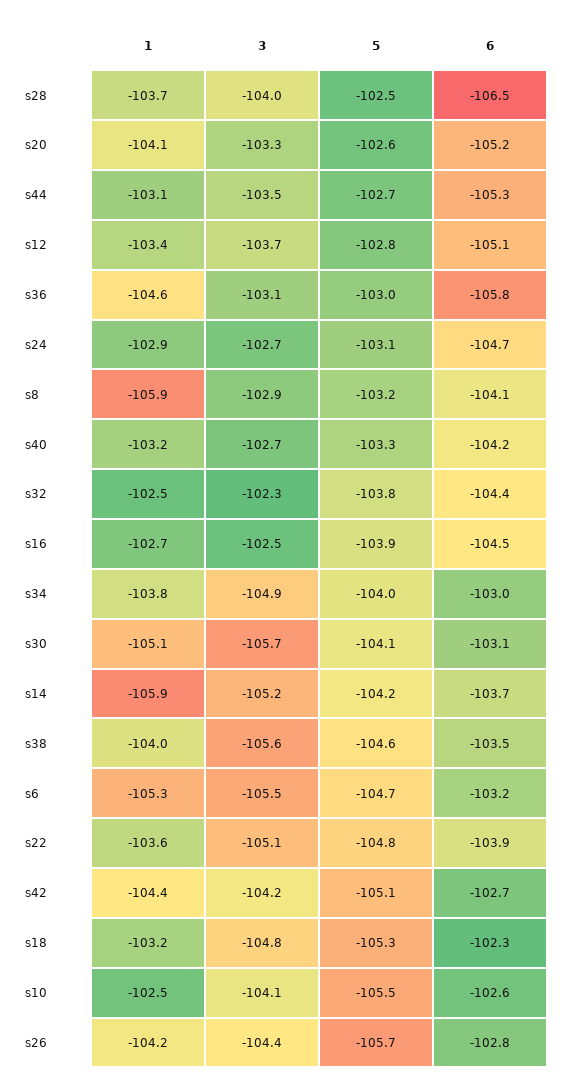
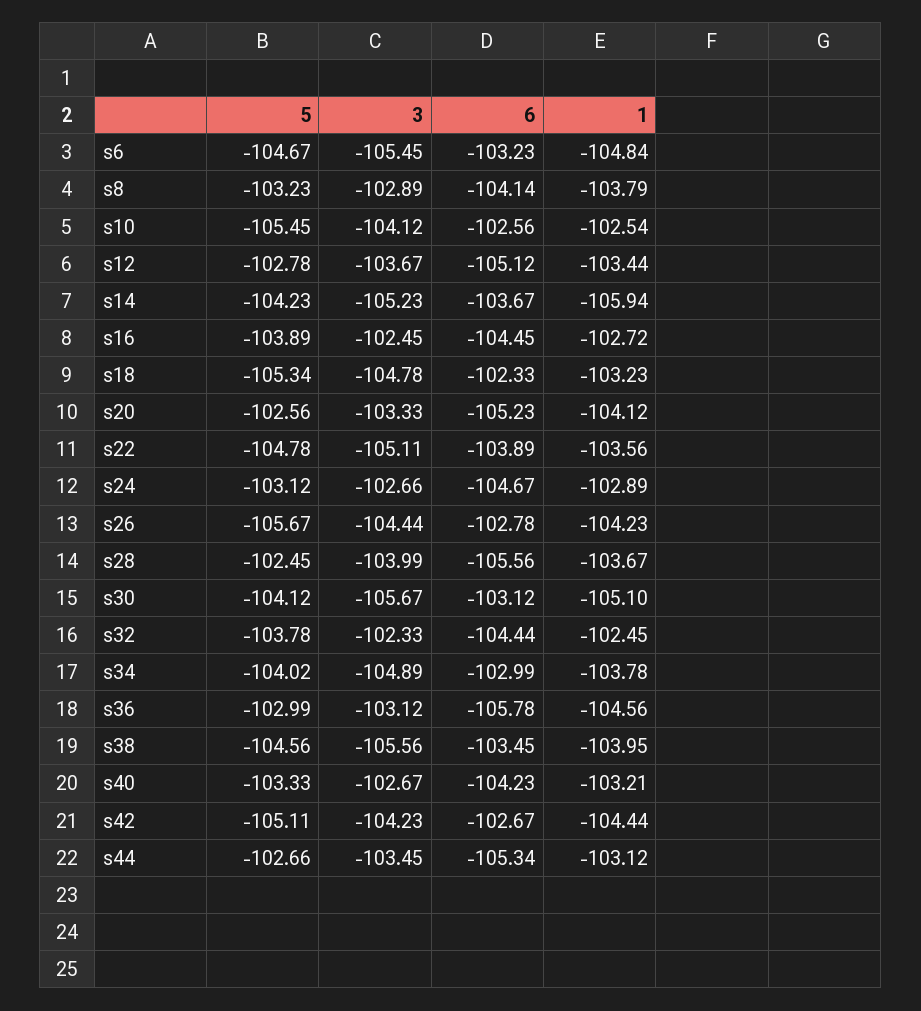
  {
    "1": {
      "s28": -103.67,
      "s20": -104.12,
      "s44": -103.12,
      "s12": -103.44,
      "s36": -104.56,
      "s24": -102.89,
-     "s8": -105.9,
+     "s8": -103.79,
      "s40": -103.21,
      "s32": -102.45,
      "s16": -102.72,
      "s34": -103.78,
      "s30": -105.1,
      "s14": -105.94,
      "s38": -103.95,
-     "s6": -105.3,
+     "s6": -104.84,
      "s22": -103.56,
      "s42": -104.44,
      "s18": -103.23,
      "s10": -102.54,
      "s26": -104.23
    },
    "3": {
      "s28": -103.99,
      "s20": -103.33,
      "s44": -103.45,
      "s12": -103.67,
      "s36": -103.12,
      "s24": -102.66,
      "s8": -102.89,
      "s40": -102.67,
      "s32": -102.33,
      "s16": -102.45,
      "s34": -104.89,
      "s30": -105.67,
      "s14": -105.23,
      "s38": -105.56,
      "s6": -105.45,
      "s22": -105.11,
      "s42": -104.23,
      "s18": -104.78,
      "s10": -104.12,
      "s26": -104.44
    },
    "5": {
      "s28": -102.45,
      "s20": -102.56,
      "s44": -102.66,
      "s12": -102.78,
      "s36": -102.99,
      "s24": -103.12,
      "s8": -103.23,
      "s40": -103.33,
      "s32": -103.78,
      "s16": -103.89,
      "s34": -104.02,
      "s30": -104.12,
      "s14": -104.23,
      "s38": -104.56,
      "s6": -104.67,
      "s22": -104.78,
      "s42": -105.11,
      "s18": -105.34,
      "s10": -105.45,
      "s26": -105.67
    },
    "6": {
-     "s28": -106.5,
+     "s28": -105.56,
      "s20": -105.23,
      "s44": -105.34,
      "s12": -105.12,
      "s36": -105.78,
      "s24": -104.67,
      "s8": -104.14,
      "s40": -104.23,
      "s32": -104.44,
      "s16": -104.45,
      "s34": -102.99,
      "s30": -103.12,
      "s14": -103.67,
      "s38": -103.45,
      "s6": -103.23,
      "s22": -103.89,
      "s42": -102.67,
      "s18": -102.33,
      "s10": -102.56,
      "s26": -102.78
    }
  }

